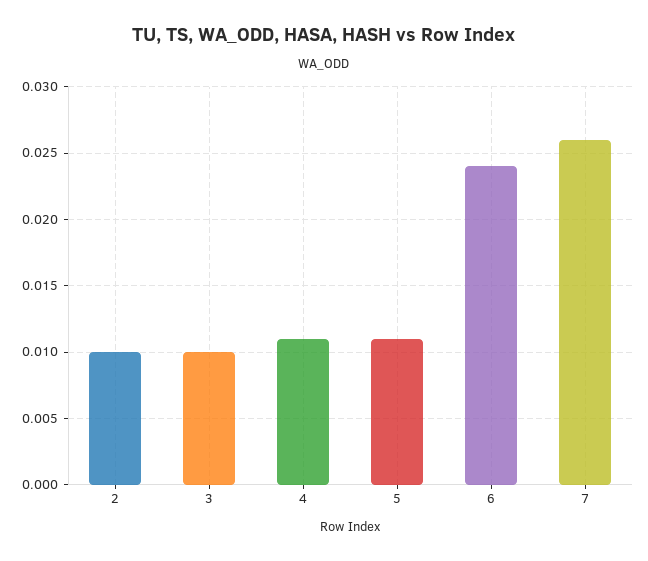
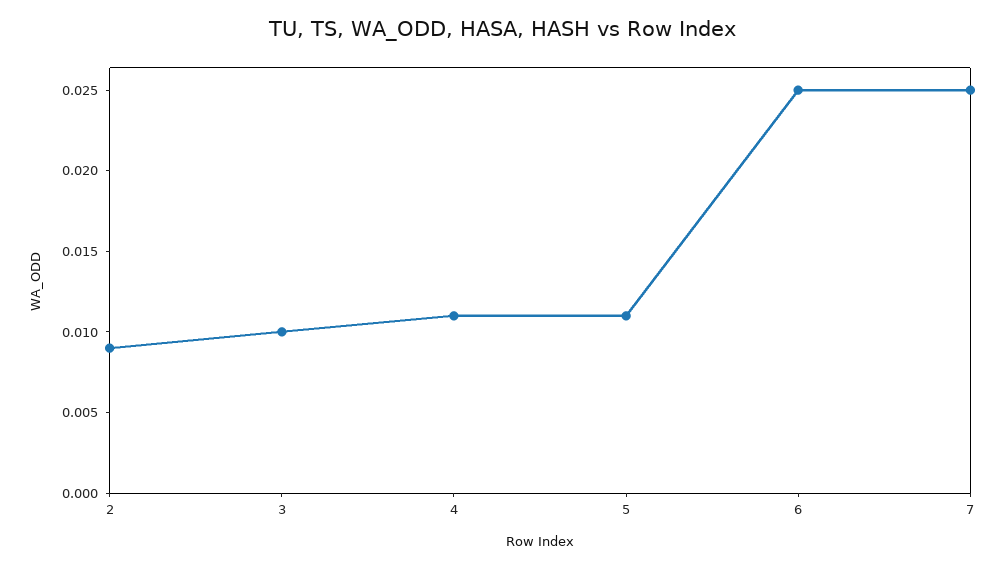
  {
-   "2": 0.01,
+   "2": 0.009,
    "3": 0.01,
    "4": 0.011,
    "5": 0.011,
-   "6": 0.024,
+   "6": 0.025,
-   "7": 0.026
+   "7": 0.025
  }

